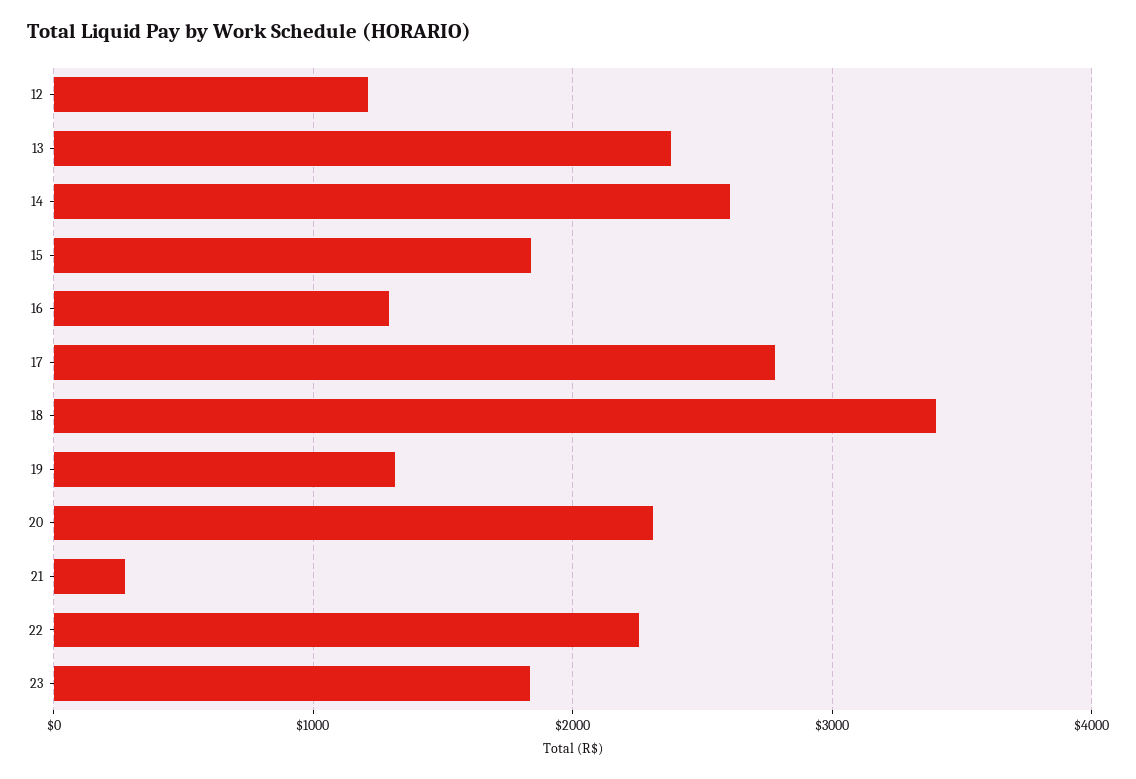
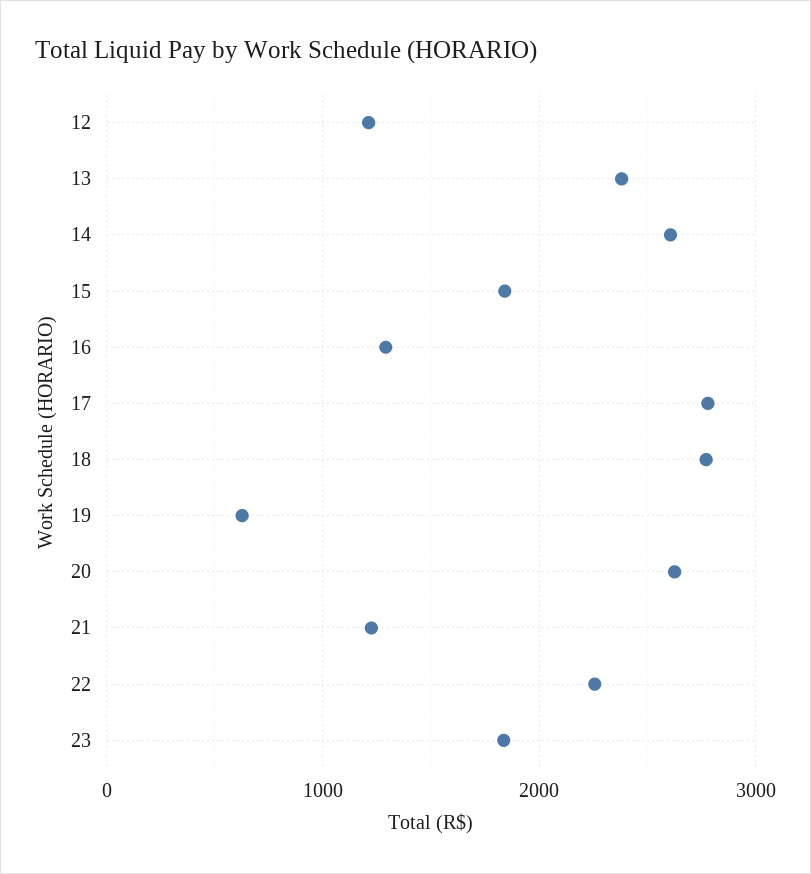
  {
    "12": 1200,
    "13": 2400,
    "14": 2600,
    "15": 1800,
    "16": 1300,
    "17": 2800,
-   "18": 3400,
+   "18": 2800,
-   "19": 1300,
+   "19": 600,
-   "20": 2300,
+   "20": 2600,
-   "21": 300,
+   "21": 1200,
    "22": 2300,
    "23": 1800
  }

